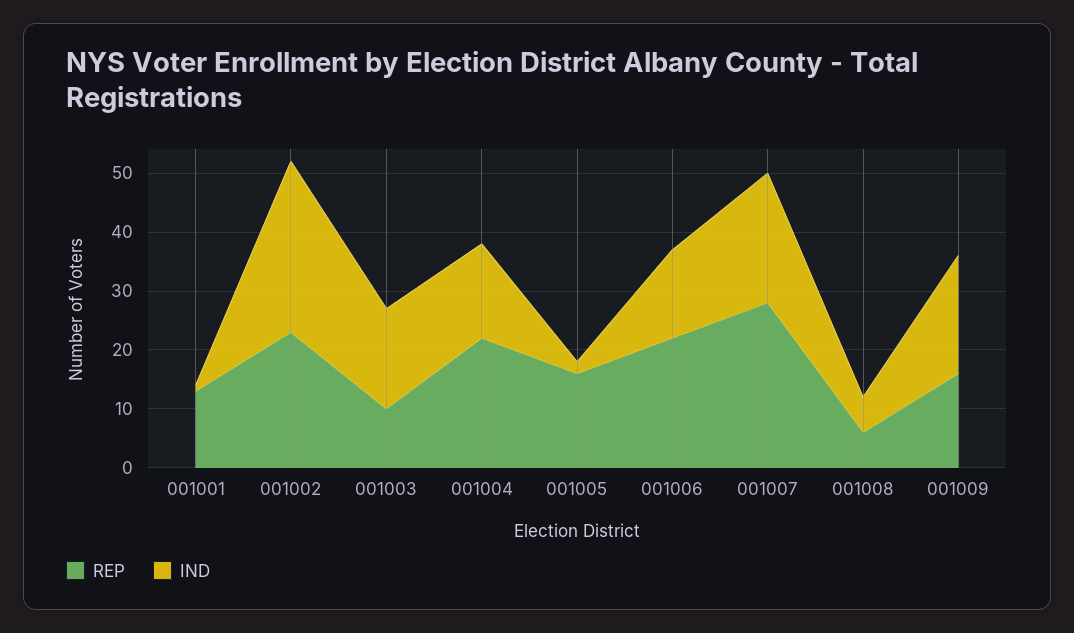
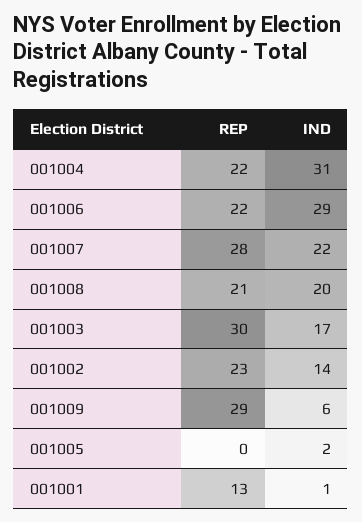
  {
    "REP": {
      "001001": 13,
      "001002": 23,
-     "001003": 10,
+     "001003": 30,
      "001004": 22,
-     "001005": 15,
+     "001005": 0,
      "001006": 22,
      "001007": 28,
-     "001008": 5,
+     "001008": 21,
-     "001009": 15
+     "001009": 29
    },
    "IND": {
      "001001": 1,
-     "001002": 30,
+     "001002": 14,
      "001003": 17,
-     "001004": 15,
+     "001004": 31,
      "001005": 2,
-     "001006": 15,
+     "001006": 29,
      "001007": 22,
-     "001008": 5,
+     "001008": 20,
-     "001009": 20
+     "001009": 6
    }
  }

